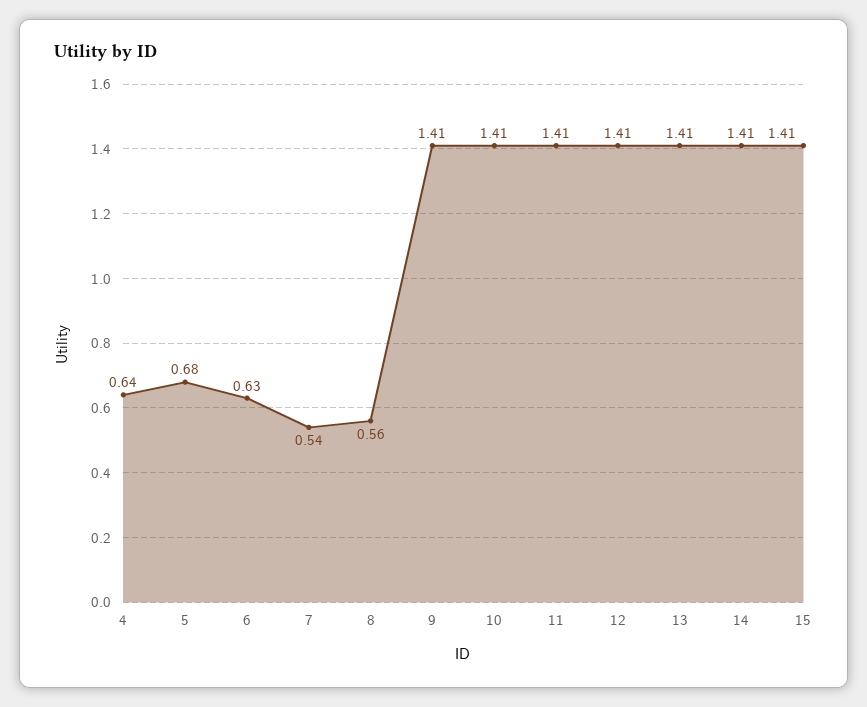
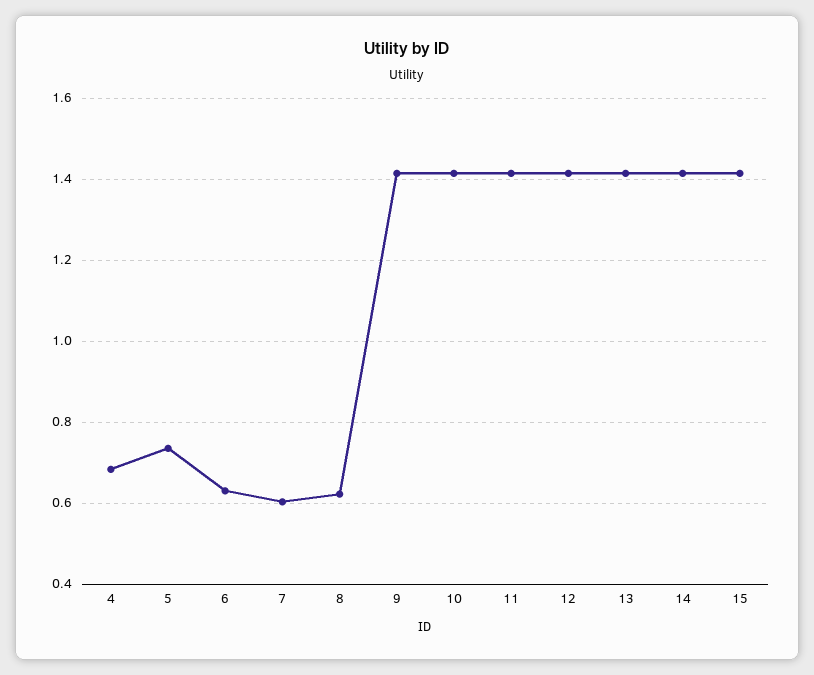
  {
-   "4": 0.64,
+   "4": 0.68,
-   "5": 0.68,
+   "5": 0.74,
    "6": 0.63,
-   "7": 0.54,
+   "7": 0.6,
-   "8": 0.56,
+   "8": 0.62,
    "9": 1.41,
    "10": 1.41,
    "11": 1.41,
    "12": 1.41,
    "13": 1.41,
    "14": 1.41,
    "15": 1.41
  }

